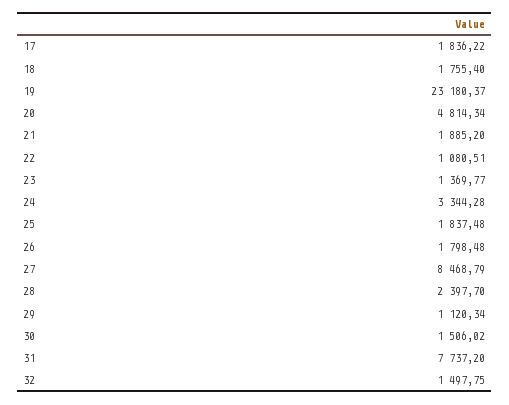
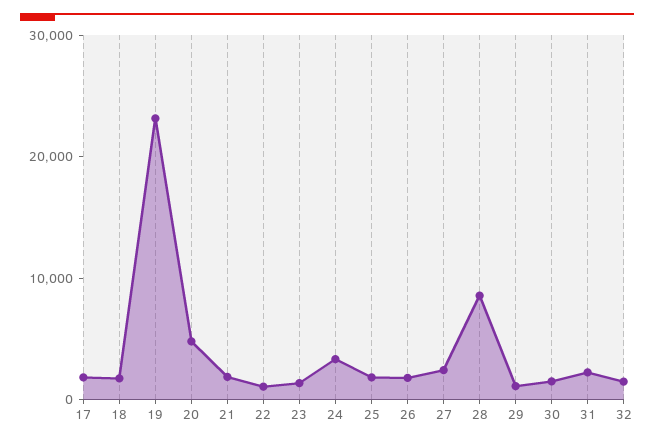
  {
    "17": 1836.22,
    "18": 1755.4,
    "19": 23180.37,
    "20": 4814.34,
    "21": 1885.2,
    "22": 1080.51,
    "23": 1369.77,
    "24": 3344.28,
    "25": 1837.48,
    "26": 1798.48,
-   "27": 8468.79,
+   "27": 2000,
-   "28": 2397.7,
+   "28": 8000,
    "29": 1120.34,
    "30": 1506.02,
-   "31": 7737.2,
+   "31": 2000,
    "32": 1497.75
  }

